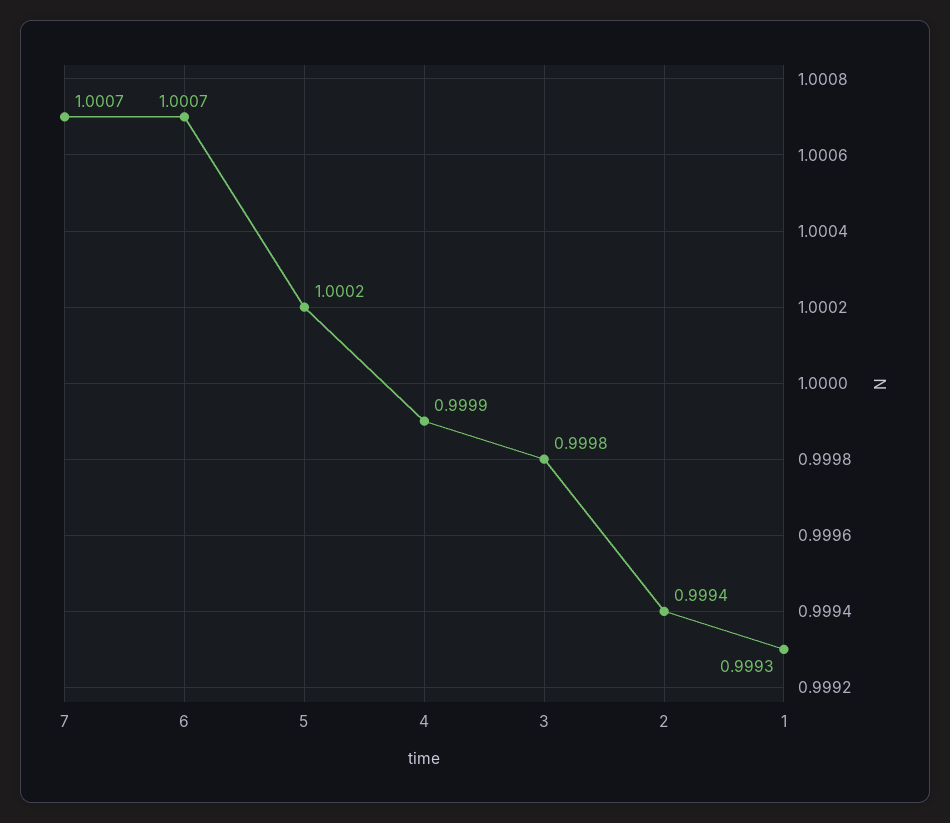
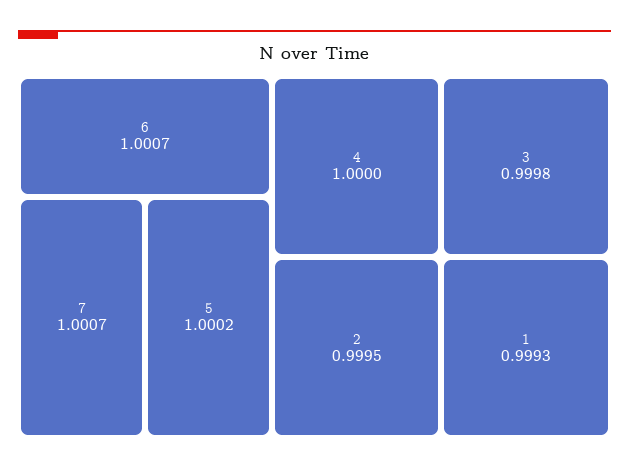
  {
    "7": 1.0007,
    "6": 1.0007,
    "5": 1.0002,
-   "4": 0.9999,
+   "4": 1,
    "3": 0.9998,
-   "2": 0.9994,
+   "2": 0.9995,
    "1": 0.9993
  }

